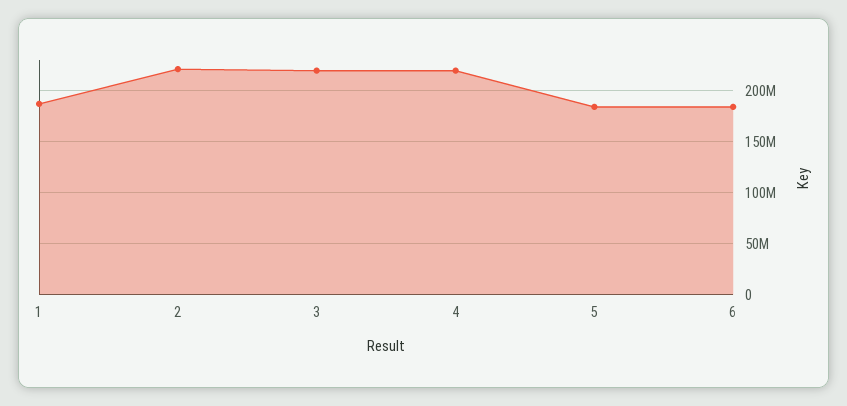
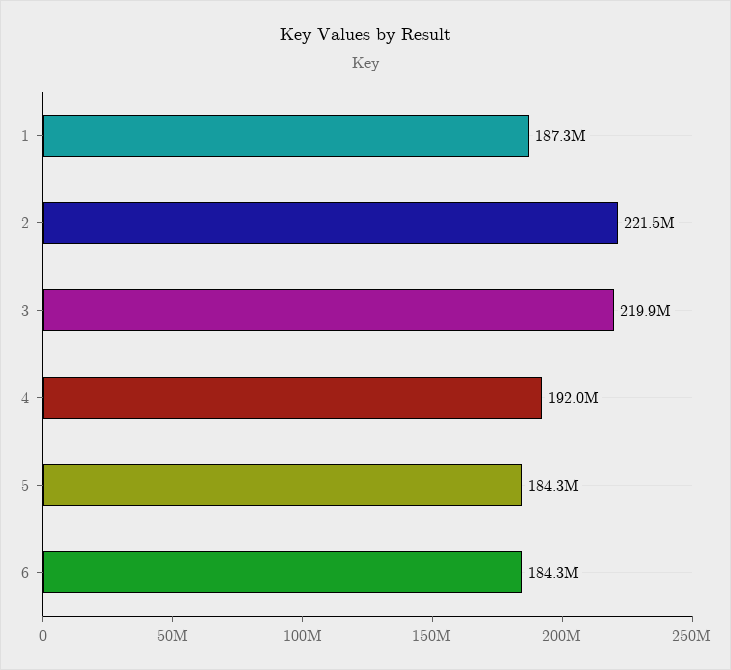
  {
    "1": 187300000,
    "2": 221500000,
    "3": 219900000,
-   "4": 220000000,
+   "4": 192000000,
    "5": 184300000,
    "6": 184300000
  }

